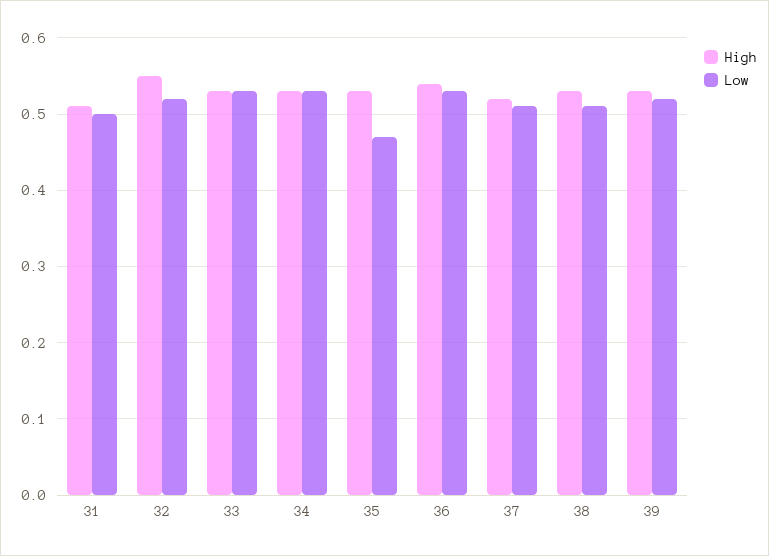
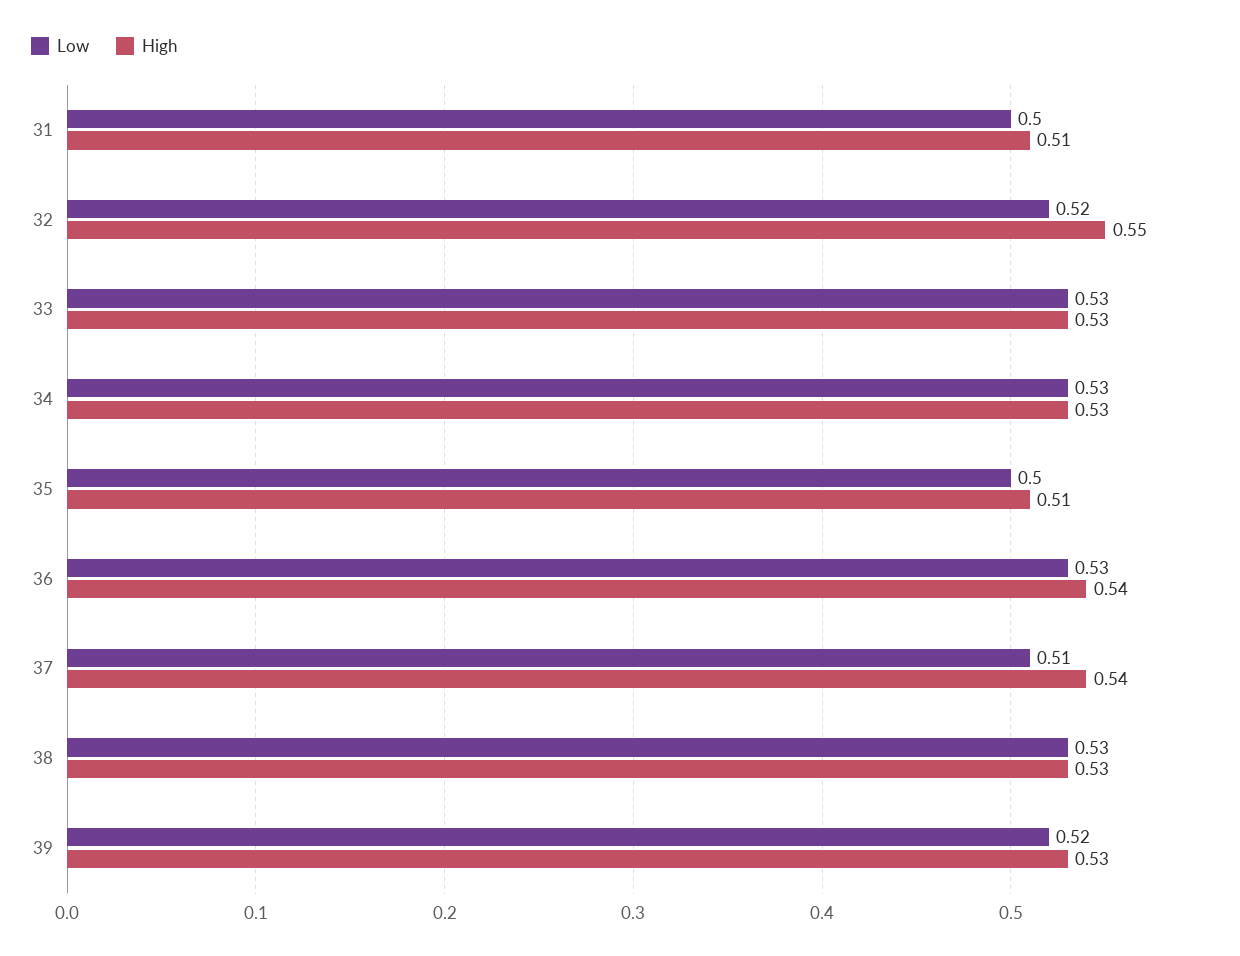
  {
    "High": {
      "31": 0.51,
      "32": 0.55,
      "33": 0.53,
      "34": 0.53,
-     "35": 0.53,
+     "35": 0.51,
      "36": 0.54,
-     "37": 0.52,
+     "37": 0.54,
      "38": 0.53,
      "39": 0.53
    },
    "Low": {
      "31": 0.5,
      "32": 0.52,
      "33": 0.53,
      "34": 0.53,
-     "35": 0.47,
+     "35": 0.5,
      "36": 0.53,
      "37": 0.51,
-     "38": 0.51,
+     "38": 0.53,
      "39": 0.52
    }
  }

